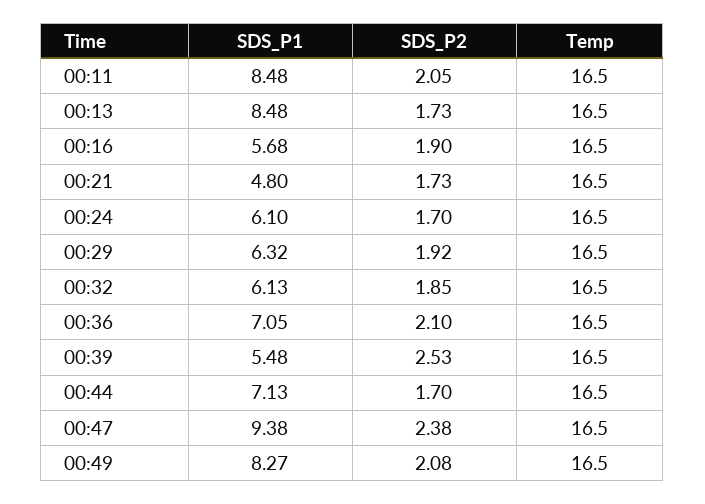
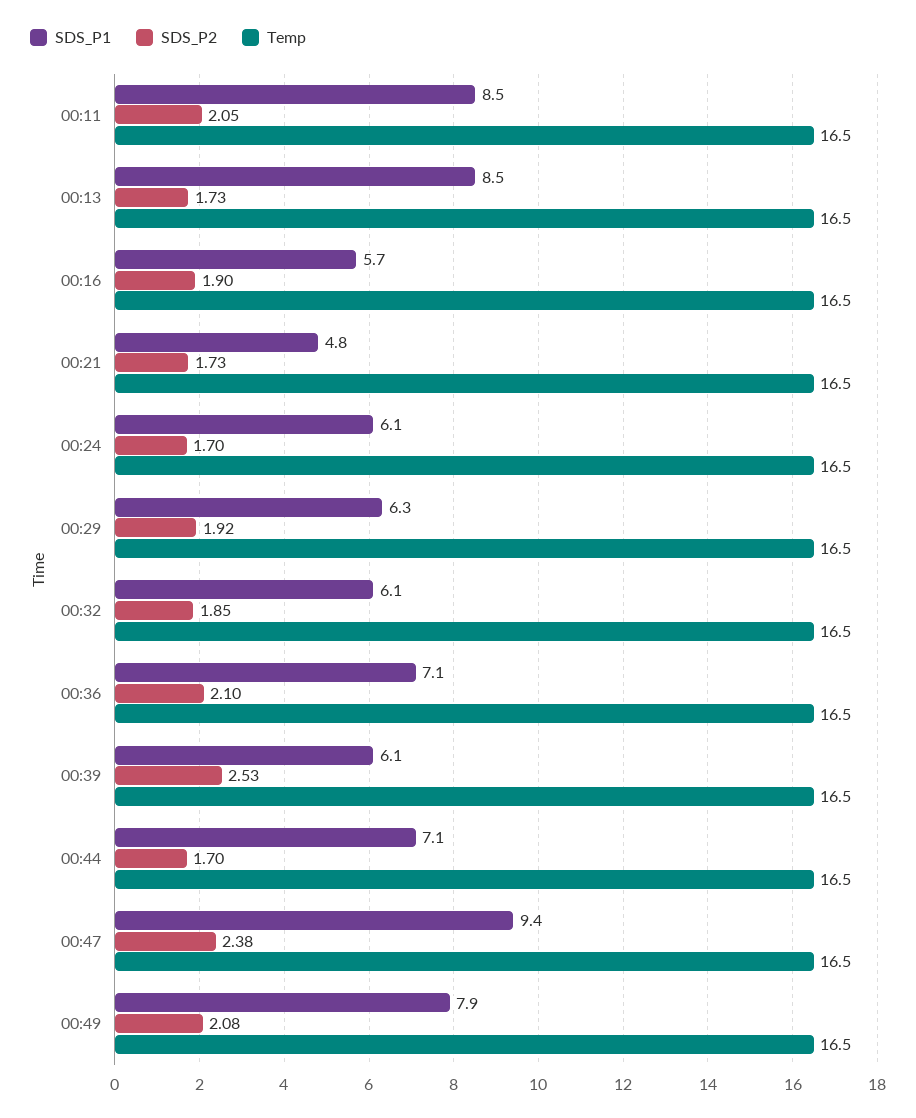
  {
    "SDS_P1": {
      "00:11": 8.48,
      "00:13": 8.48,
      "00:16": 5.68,
      "00:21": 4.8,
      "00:24": 6.1,
      "00:29": 6.32,
      "00:32": 6.13,
      "00:36": 7.05,
-     "00:39": 5.48,
+     "00:39": 6.1,
      "00:44": 7.13,
      "00:47": 9.38,
-     "00:49": 8.27
+     "00:49": 7.9
    },
    "SDS_P2": {
      "00:11": 2.05,
      "00:13": 1.73,
      "00:16": 1.9,
      "00:21": 1.73,
      "00:24": 1.7,
      "00:29": 1.92,
      "00:32": 1.85,
      "00:36": 2.1,
      "00:39": 2.53,
      "00:44": 1.7,
      "00:47": 2.38,
      "00:49": 2.08
    },
    "Temp": {
      "00:11": 16.5,
      "00:13": 16.5,
      "00:16": 16.5,
      "00:21": 16.5,
      "00:24": 16.5,
      "00:29": 16.5,
      "00:32": 16.5,
      "00:36": 16.5,
      "00:39": 16.5,
      "00:44": 16.5,
      "00:47": 16.5,
      "00:49": 16.5
    }
  }

